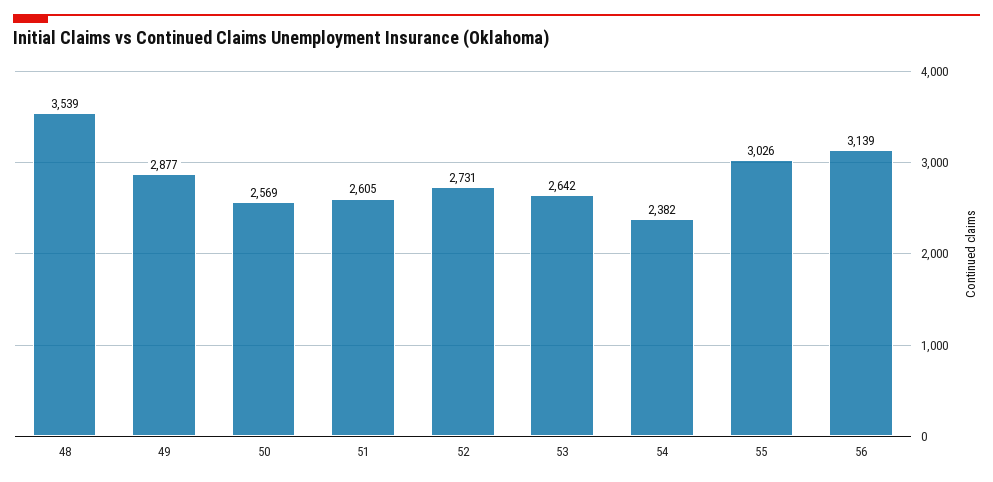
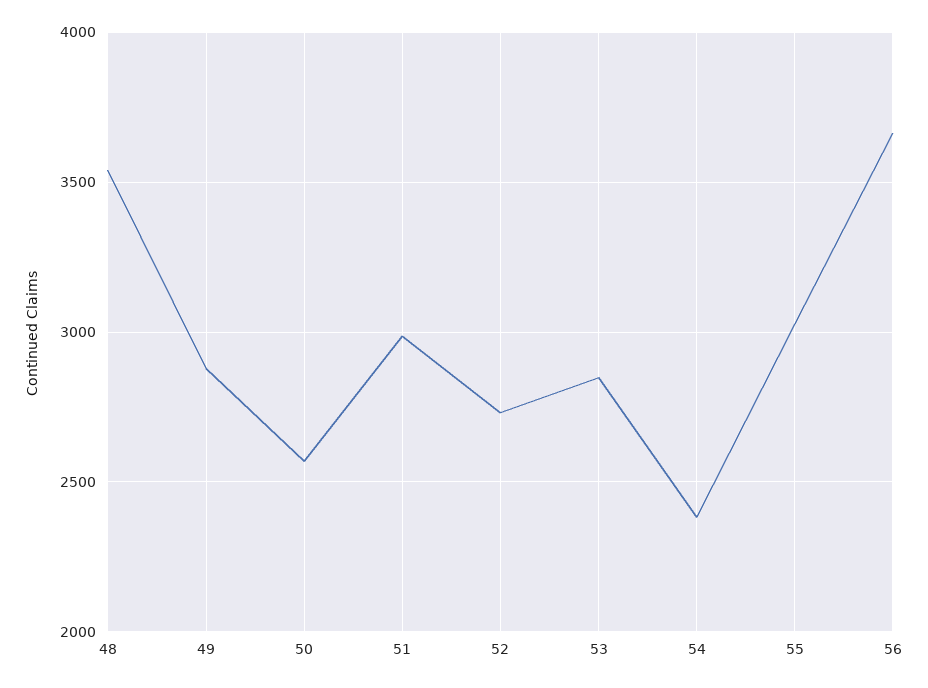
  {
    "48": 3539,
    "49": 2877,
    "50": 2569,
-   "51": 2605,
+   "51": 3000,
    "52": 2731,
-   "53": 2642,
+   "53": 2850,
    "54": 2382,
    "55": 3026,
-   "56": 3139
+   "56": 3650
  }

